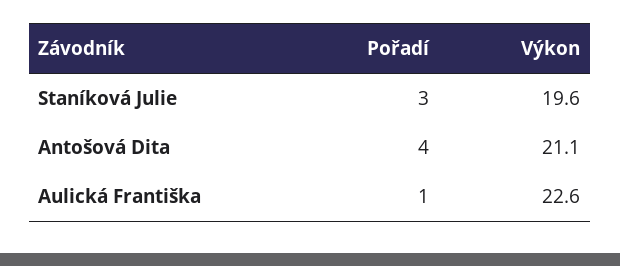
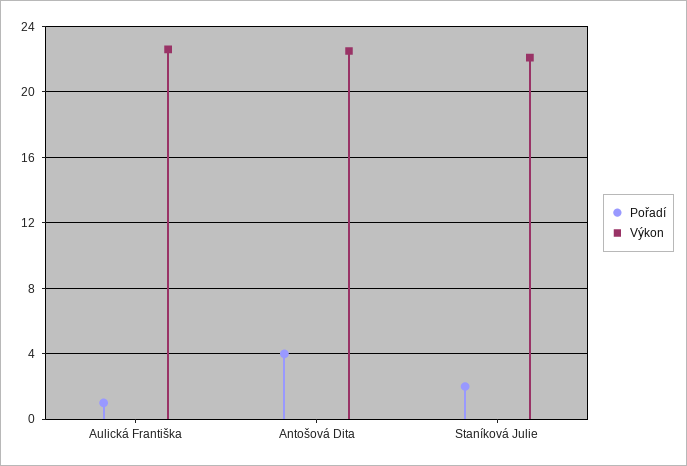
  {
    "Pořadí": {
-     "Staníková Julie": 3,
+     "Staníková Julie": 2,
      "Antošová Dita": 4,
      "Aulická Františka": 1
    },
    "Výkon": {
-     "Staníková Julie": 19.6,
+     "Staníková Julie": 22,
-     "Antošová Dita": 21.1,
+     "Antošová Dita": 22.5,
      "Aulická Františka": 22.6
    }
  }

